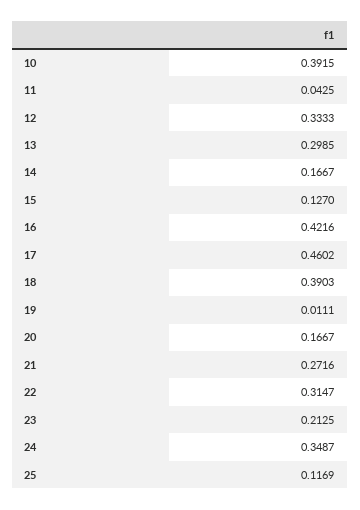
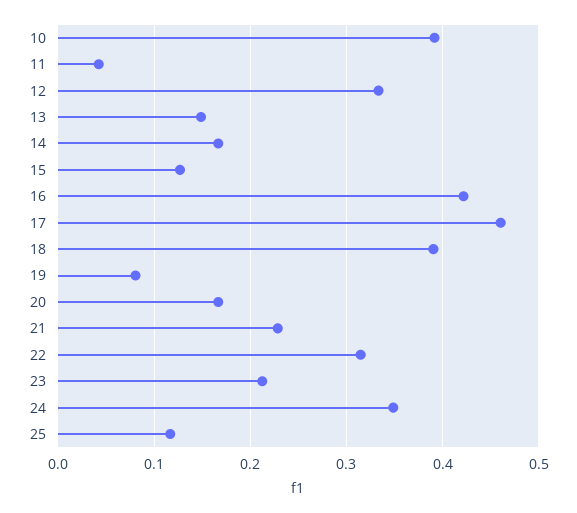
  {
    "10": 0.3915,
    "11": 0.0425,
    "12": 0.3333,
-   "13": 0.2985,
+   "13": 0.15,
    "14": 0.1667,
    "15": 0.127,
    "16": 0.4216,
    "17": 0.4602,
    "18": 0.3903,
-   "19": 0.0111,
+   "19": 0.08,
    "20": 0.1667,
-   "21": 0.2716,
+   "21": 0.23,
    "22": 0.3147,
    "23": 0.2125,
    "24": 0.3487,
    "25": 0.1169
  }

